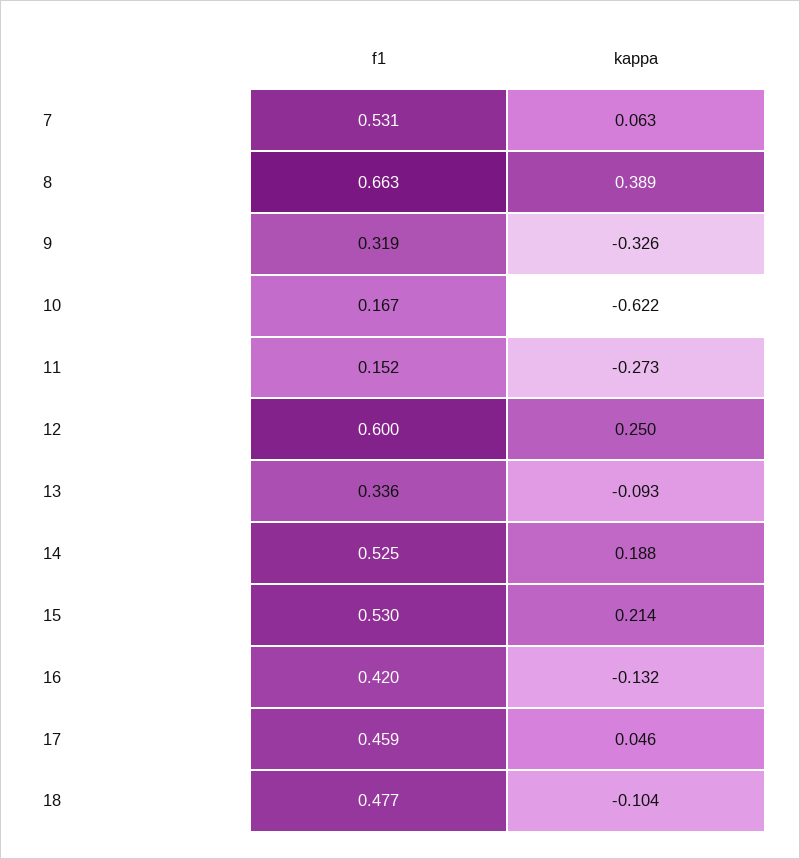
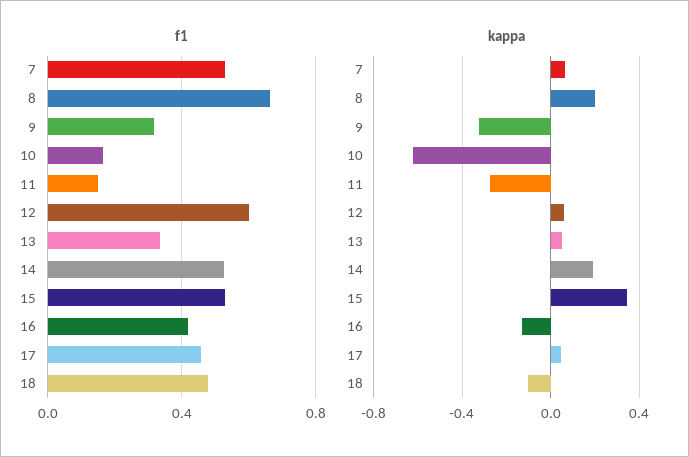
  {
    "f1": {
      "7": 0.531,
      "8": 0.663,
      "9": 0.319,
      "10": 0.167,
      "11": 0.152,
      "12": 0.6,
      "13": 0.336,
      "14": 0.525,
      "15": 0.53,
      "16": 0.42,
      "17": 0.459,
      "18": 0.477
    },
    "kappa": {
      "7": 0.063,
-     "8": 0.389,
+     "8": 0.2,
      "9": -0.326,
      "10": -0.622,
      "11": -0.273,
-     "12": 0.25,
+     "12": 0.05,
-     "13": -0.093,
+     "13": 0.05,
      "14": 0.188,
-     "15": 0.214,
+     "15": 0.35,
      "16": -0.132,
      "17": 0.046,
      "18": -0.104
    }
  }

